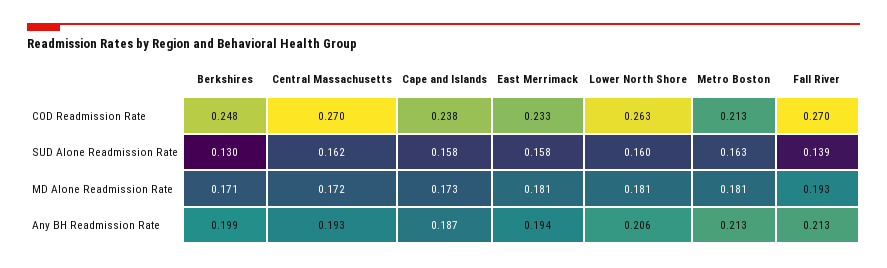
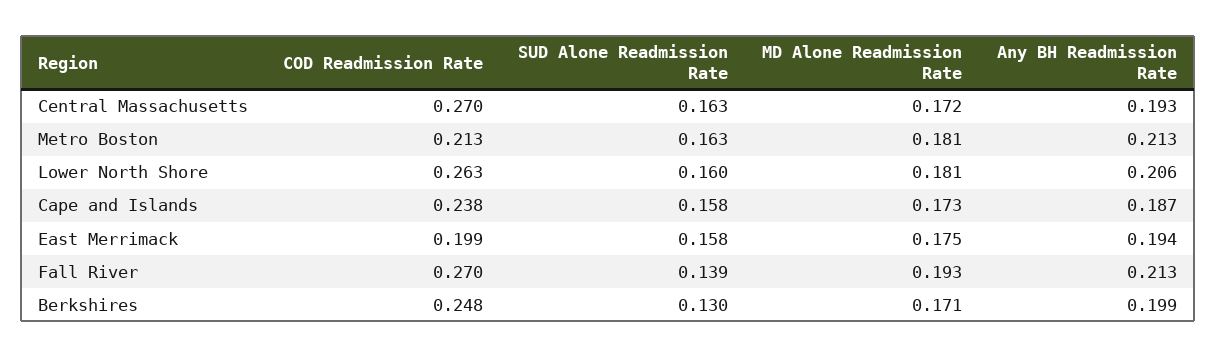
  {
    "Berkshires": {
      "COD Readmission Rate": 0.248,
      "SUD Alone Readmission Rate": 0.13,
      "MD Alone Readmission Rate": 0.171,
      "Any BH Readmission Rate": 0.199
    },
    "Central Massachusetts": {
      "COD Readmission Rate": 0.27,
-     "SUD Alone Readmission Rate": 0.162,
+     "SUD Alone Readmission Rate": 0.163,
      "MD Alone Readmission Rate": 0.172,
      "Any BH Readmission Rate": 0.193
    },
    "Cape and Islands": {
      "COD Readmission Rate": 0.238,
      "SUD Alone Readmission Rate": 0.158,
      "MD Alone Readmission Rate": 0.173,
      "Any BH Readmission Rate": 0.187
    },
    "East Merrimack": {
-     "COD Readmission Rate": 0.233,
+     "COD Readmission Rate": 0.199,
      "SUD Alone Readmission Rate": 0.158,
-     "MD Alone Readmission Rate": 0.181,
+     "MD Alone Readmission Rate": 0.175,
      "Any BH Readmission Rate": 0.194
    },
    "Lower North Shore": {
      "COD Readmission Rate": 0.263,
      "SUD Alone Readmission Rate": 0.16,
      "MD Alone Readmission Rate": 0.181,
      "Any BH Readmission Rate": 0.206
    },
    "Metro Boston": {
      "COD Readmission Rate": 0.213,
      "SUD Alone Readmission Rate": 0.163,
      "MD Alone Readmission Rate": 0.181,
      "Any BH Readmission Rate": 0.213
    },
    "Fall River": {
      "COD Readmission Rate": 0.27,
      "SUD Alone Readmission Rate": 0.139,
      "MD Alone Readmission Rate": 0.193,
      "Any BH Readmission Rate": 0.213
    }
  }

